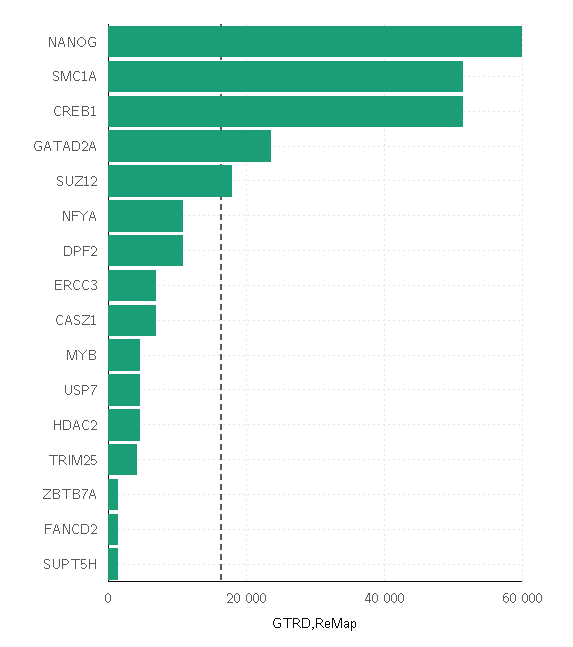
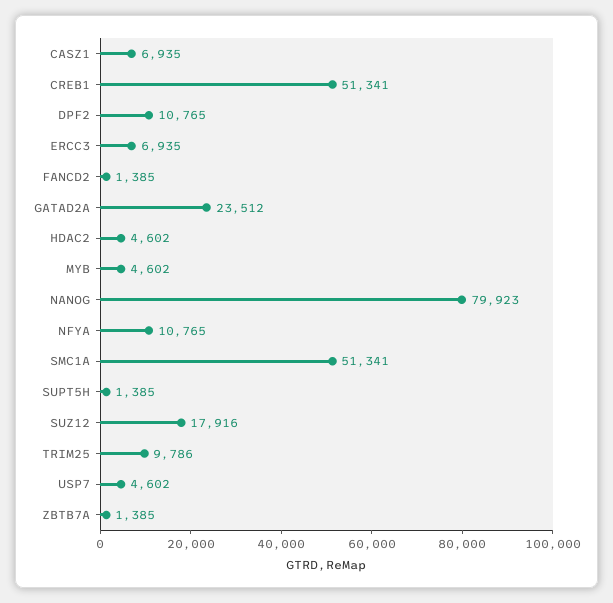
  {
-   "NANOG": 60000,
+   "NANOG": 79923,
    "SMC1A": 51341,
    "CREB1": 51341,
    "GATAD2A": 23512,
    "SUZ12": 17916,
    "NFYA": 10765,
    "DPF2": 10765,
    "ERCC3": 6935,
    "CASZ1": 6935,
    "MYB": 4602,
    "USP7": 4602,
    "HDAC2": 4602,
-   "TRIM25": 4000,
+   "TRIM25": 9786,
    "ZBTB7A": 1385,
    "FANCD2": 1385,
    "SUPT5H": 1385
  }

